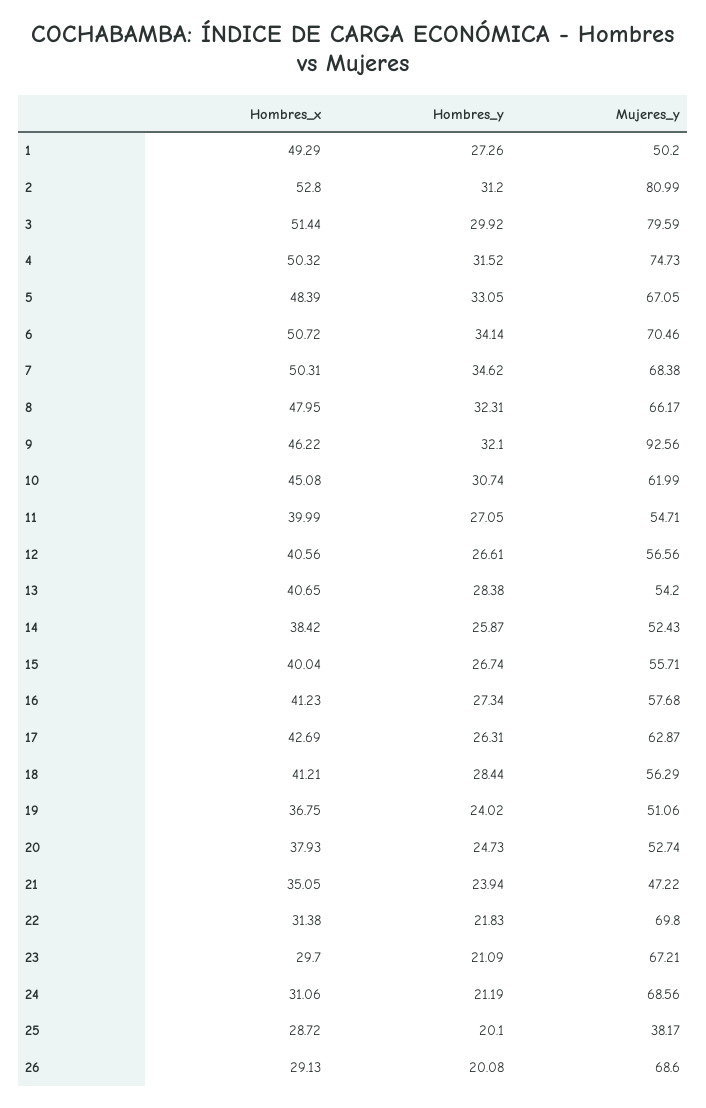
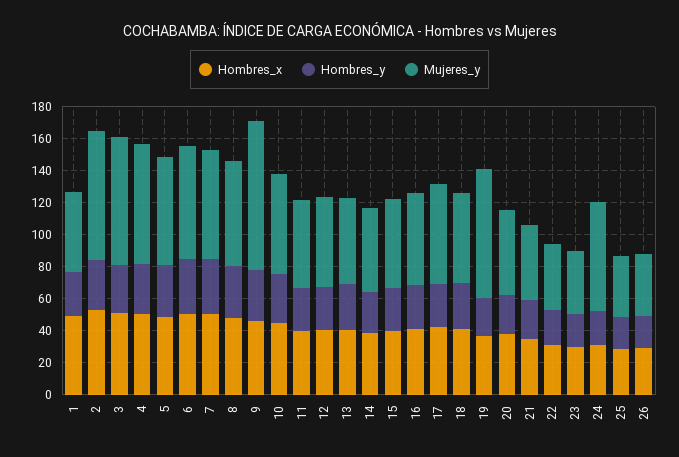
  {
    "Hombres_x": {
      "1": 49.29,
      "2": 52.8,
      "3": 51.44,
      "4": 50.32,
      "5": 48.39,
      "6": 50.72,
      "7": 50.31,
      "8": 47.95,
      "9": 46.22,
      "10": 45.08,
      "11": 39.99,
      "12": 40.56,
      "13": 40.65,
      "14": 38.42,
      "15": 40.04,
      "16": 41.23,
      "17": 42.69,
      "18": 41.21,
      "19": 36.75,
      "20": 37.93,
      "21": 35.05,
      "22": 31.38,
      "23": 29.7,
      "24": 31.06,
      "25": 28.72,
      "26": 29.13
    },
    "Hombres_y": {
      "1": 27.26,
      "2": 31.2,
      "3": 29.92,
      "4": 31.52,
      "5": 33.05,
      "6": 34.14,
      "7": 34.62,
      "8": 32.31,
      "9": 32.1,
      "10": 30.74,
      "11": 27.05,
      "12": 26.61,
      "13": 28.38,
      "14": 25.87,
      "15": 26.74,
      "16": 27.34,
      "17": 26.31,
      "18": 28.44,
      "19": 24.02,
      "20": 24.73,
      "21": 23.94,
      "22": 21.83,
      "23": 21.09,
      "24": 21.19,
      "25": 20.1,
      "26": 20.08
    },
    "Mujeres_y": {
      "1": 50.2,
      "2": 80.99,
      "3": 79.59,
      "4": 74.73,
      "5": 67.05,
      "6": 70.46,
      "7": 68.38,
      "8": 66.17,
      "9": 92.56,
      "10": 61.99,
      "11": 54.71,
      "12": 56.56,
      "13": 54.2,
      "14": 52.43,
      "15": 55.71,
      "16": 57.68,
      "17": 62.87,
      "18": 56.29,
-     "19": 51.06,
+     "19": 80,
      "20": 52.74,
      "21": 47.22,
-     "22": 69.8,
+     "22": 40,
-     "23": 67.21,
+     "23": 40,
      "24": 68.56,
      "25": 38.17,
-     "26": 68.6
+     "26": 40
    }
  }

